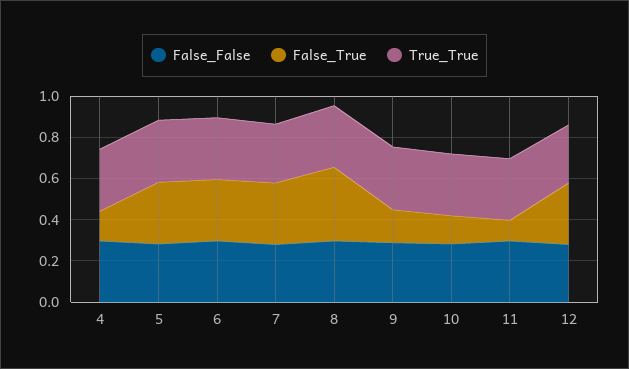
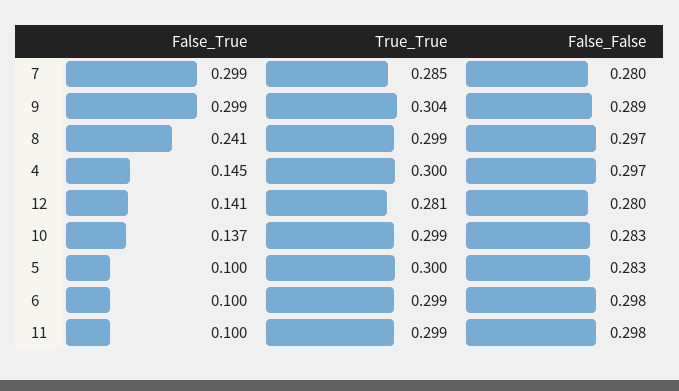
  {
    "False_False": {
      "4": 0.297,
      "5": 0.283,
      "6": 0.298,
      "7": 0.28,
      "8": 0.297,
      "9": 0.289,
      "10": 0.283,
      "11": 0.298,
      "12": 0.28
    },
    "False_True": {
      "4": 0.145,
-     "5": 0.3,
+     "5": 0.1,
-     "6": 0.3,
+     "6": 0.1,
      "7": 0.299,
-     "8": 0.35,
+     "8": 0.241,
-     "9": 0.15,
+     "9": 0.299,
      "10": 0.137,
      "11": 0.1,
-     "12": 0.3
+     "12": 0.141
    },
    "True_True": {
      "4": 0.3,
      "5": 0.3,
      "6": 0.299,
      "7": 0.285,
      "8": 0.299,
      "9": 0.304,
      "10": 0.299,
      "11": 0.299,
      "12": 0.281
    }
  }

